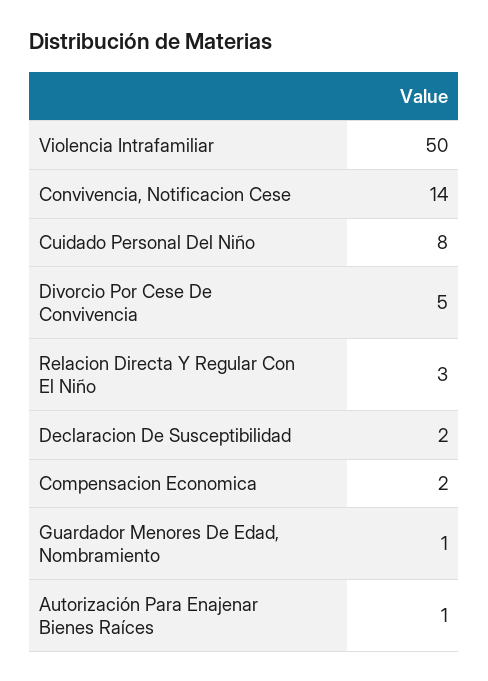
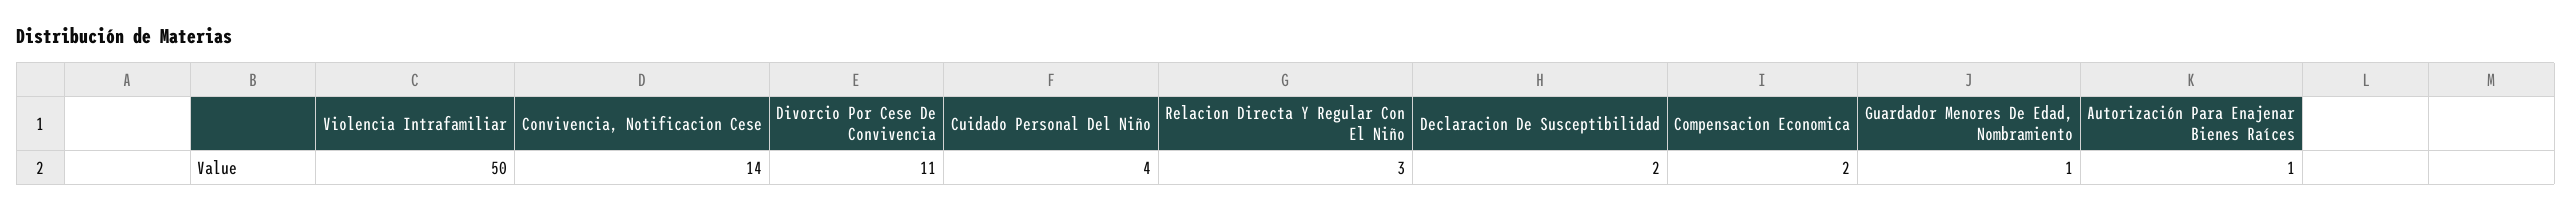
  {
    "Violencia Intrafamiliar": 50,
    "Convivencia, Notificacion Cese": 14,
-   "Cuidado Personal Del Niño": 8,
+   "Cuidado Personal Del Niño": 4,
-   "Divorcio Por Cese De Convivencia": 5,
+   "Divorcio Por Cese De Convivencia": 11,
    "Relacion Directa Y Regular Con El Niño": 3,
    "Declaracion De Susceptibilidad": 2,
    "Compensacion Economica": 2,
    "Guardador Menores De Edad, Nombramiento": 1,
    "Autorización Para Enajenar Bienes Raíces": 1
  }

